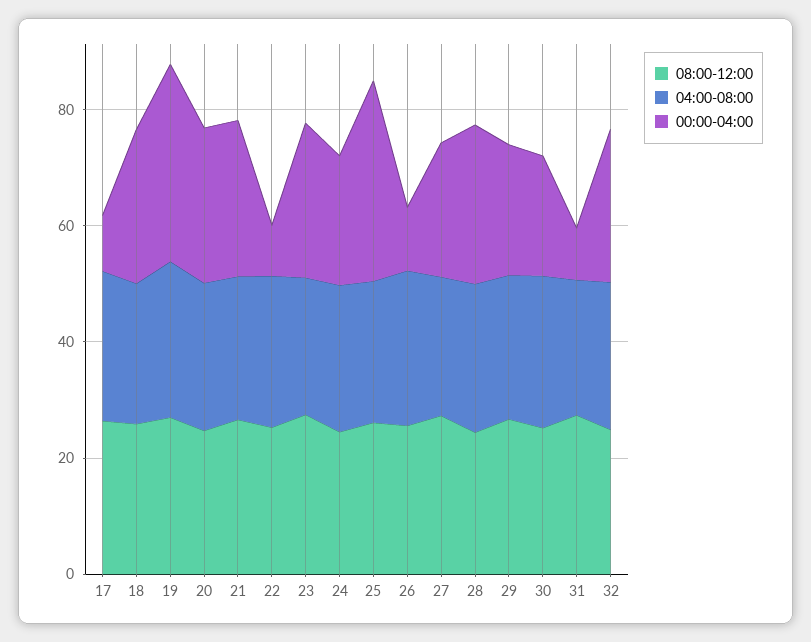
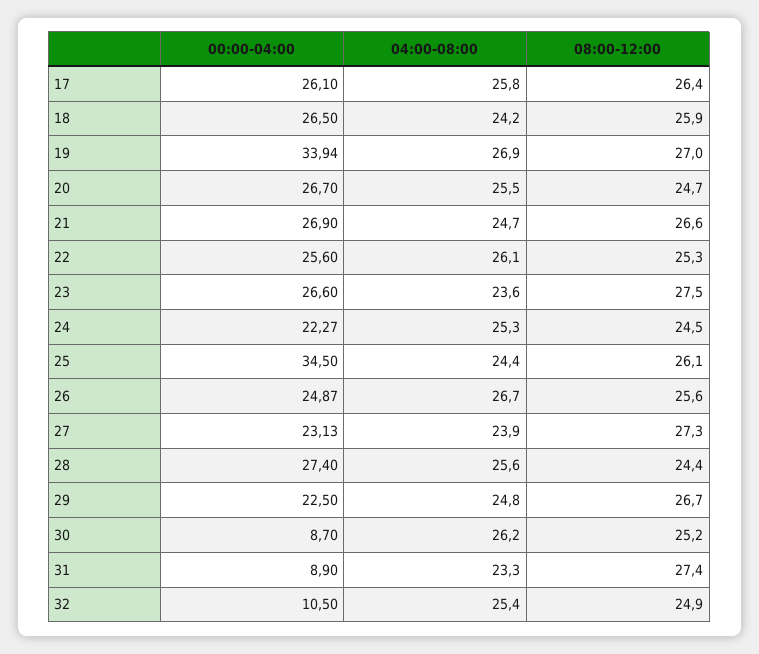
  {
    "08:00-12:00": {
      "17": 26.4,
      "18": 25.9,
      "19": 27,
      "20": 24.7,
      "21": 26.6,
      "22": 25.3,
      "23": 27.5,
      "24": 24.5,
      "25": 26.1,
      "26": 25.6,
      "27": 27.3,
      "28": 24.4,
      "29": 26.7,
      "30": 25.2,
      "31": 27.4,
      "32": 24.9
    },
    "04:00-08:00": {
      "17": 25.8,
      "18": 24.2,
      "19": 26.9,
      "20": 25.5,
      "21": 24.7,
      "22": 26.1,
      "23": 23.6,
      "24": 25.3,
      "25": 24.4,
      "26": 26.7,
      "27": 23.9,
      "28": 25.6,
      "29": 24.8,
      "30": 26.2,
      "31": 23.3,
      "32": 25.4
    },
    "00:00-04:00": {
-     "17": 10,
+     "17": 26.1,
      "18": 26.5,
      "19": 33.94,
      "20": 26.7,
      "21": 26.9,
-     "22": 10,
+     "22": 25.6,
      "23": 26.6,
      "24": 22.27,
      "25": 34.5,
-     "26": 10,
+     "26": 24.87,
      "27": 23.13,
      "28": 27.4,
      "29": 22.5,
-     "30": 20,
+     "30": 8.7,
      "31": 8.9,
-     "32": 25
+     "32": 10.5
    }
  }

